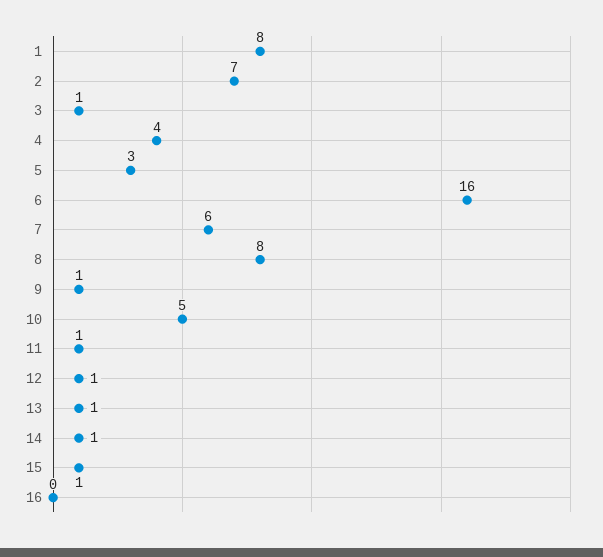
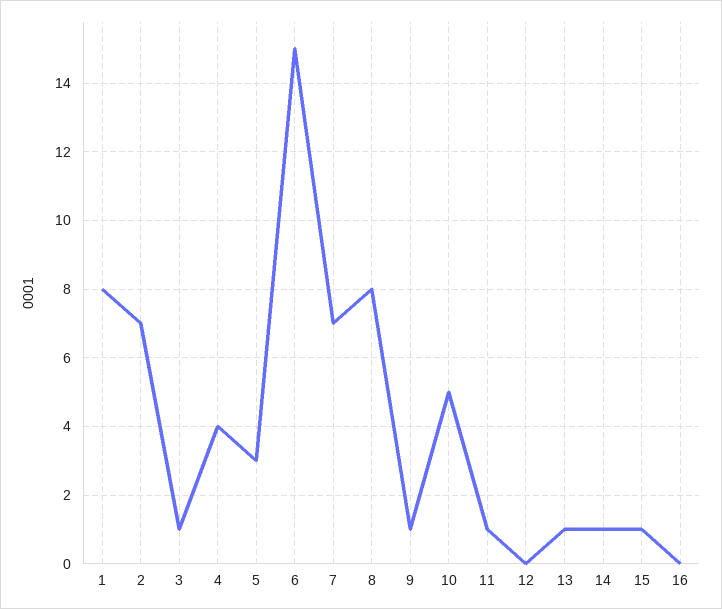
  {
    "1": 8,
    "2": 7,
    "3": 1,
    "4": 4,
    "5": 3,
-   "6": 16,
+   "6": 15,
-   "7": 6,
+   "7": 7,
    "8": 8,
    "9": 1,
    "10": 5,
    "11": 1,
-   "12": 1,
+   "12": 0,
    "13": 1,
    "14": 1,
    "15": 1,
    "16": 0
  }

